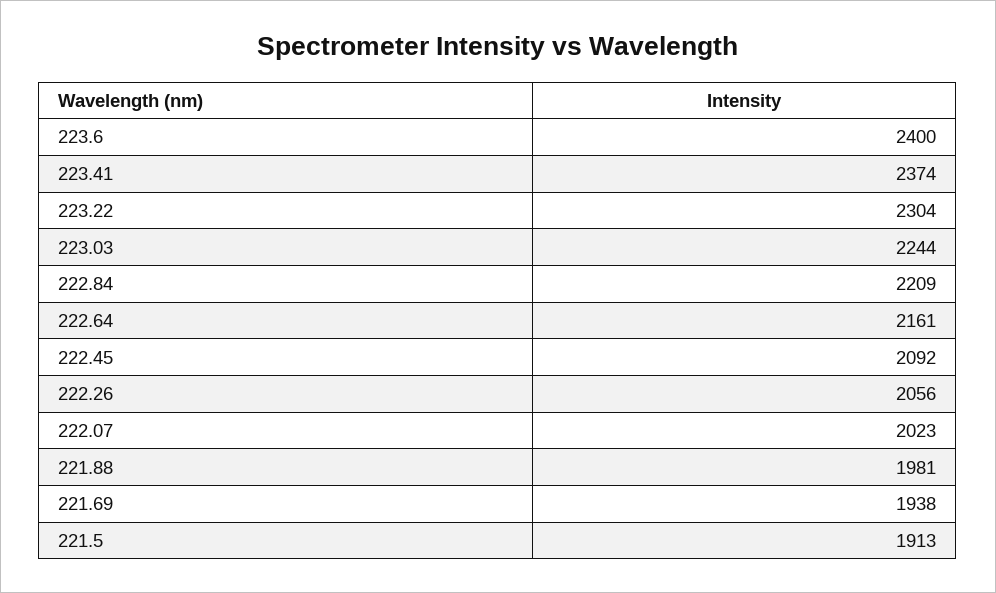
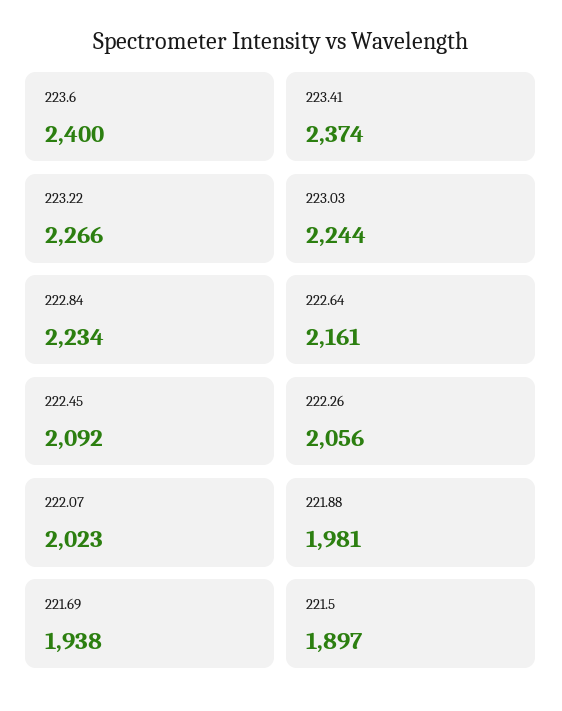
  {
    "223.6": 2400,
    "223.41": 2374,
-   "223.22": 2304,
+   "223.22": 2266,
    "223.03": 2244,
-   "222.84": 2209,
+   "222.84": 2234,
    "222.64": 2161,
    "222.45": 2092,
    "222.26": 2056,
    "222.07": 2023,
    "221.88": 1981,
    "221.69": 1938,
-   "221.5": 1913
+   "221.5": 1897
  }

